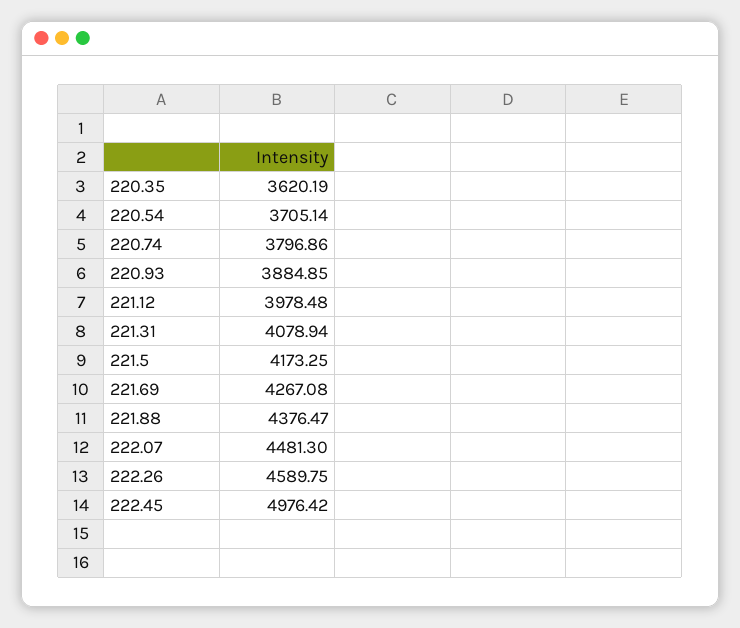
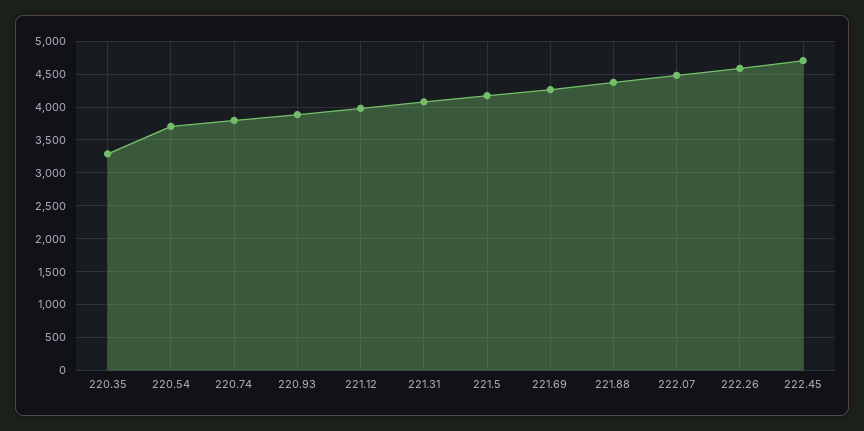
  {
-   "220.35": 3620.19,
+   "220.35": 3300,
    "220.54": 3705.14,
    "220.74": 3796.86,
    "220.93": 3884.85,
    "221.12": 3978.48,
    "221.31": 4078.94,
    "221.5": 4173.25,
    "221.69": 4267.08,
    "221.88": 4376.47,
    "222.07": 4481.3,
    "222.26": 4589.75,
-   "222.45": 4976.42
+   "222.45": 4700
  }

